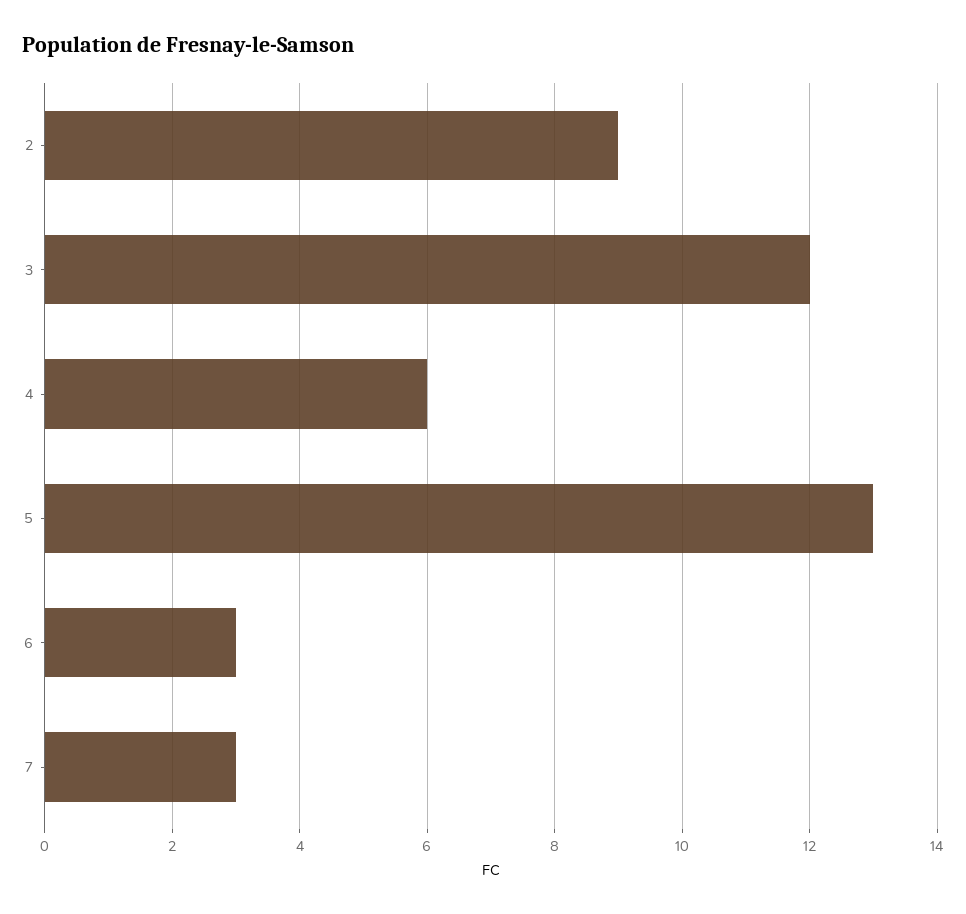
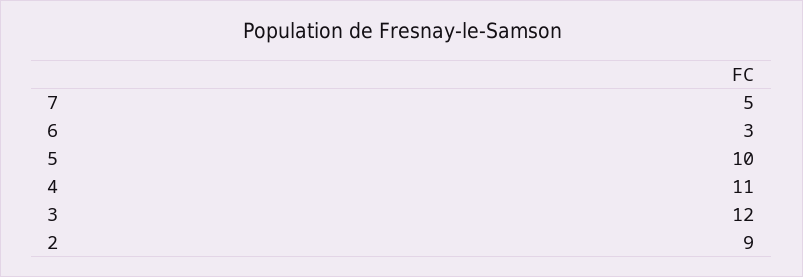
  {
    "2": 9,
    "3": 12,
-   "4": 6,
+   "4": 11,
-   "5": 13,
+   "5": 10,
    "6": 3,
-   "7": 3
+   "7": 5
  }

